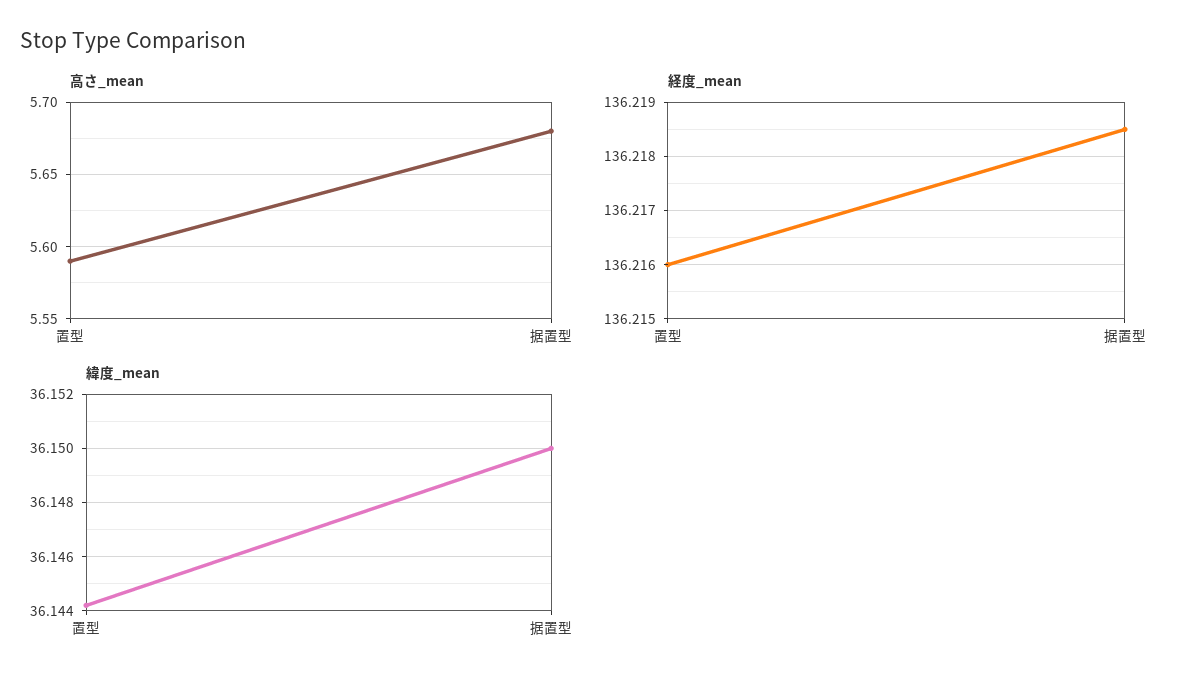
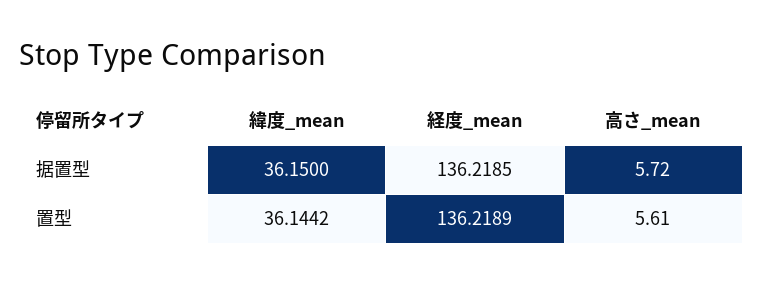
  {
    "高さ_mean": {
-     "置型": 5.59,
+     "置型": 5.61,
-     "据置型": 5.68
+     "据置型": 5.72
    },
    "経度_mean": {
-     "置型": 136.216,
+     "置型": 136.2189,
      "据置型": 136.2185
    },
    "緯度_mean": {
      "置型": 36.1442,
      "据置型": 36.15
    }
  }

